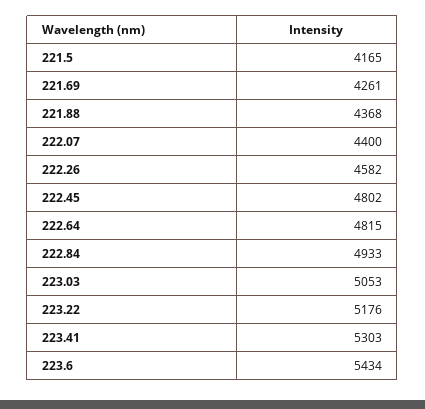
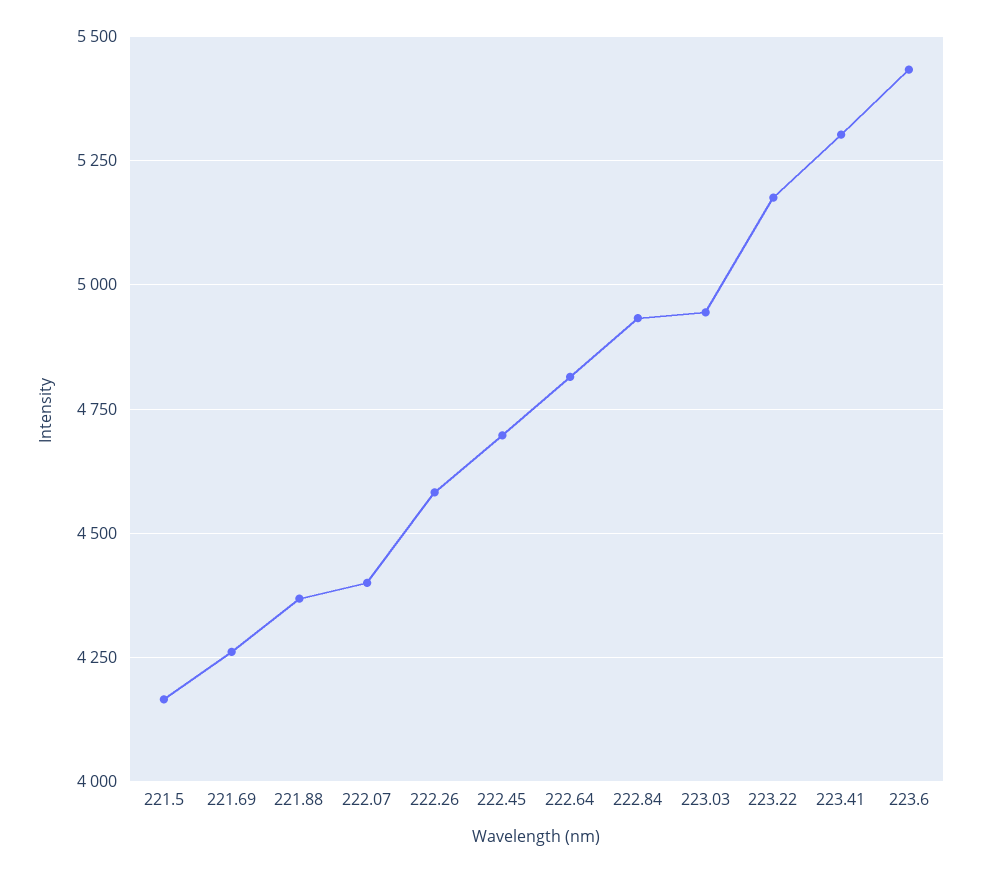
  {
    "221.5": 4165,
    "221.69": 4261,
    "221.88": 4368,
    "222.07": 4400,
    "222.26": 4582,
-   "222.45": 4802,
+   "222.45": 4700,
    "222.64": 4815,
    "222.84": 4933,
-   "223.03": 5053,
+   "223.03": 4950,
    "223.22": 5176,
    "223.41": 5303,
    "223.6": 5434
  }

